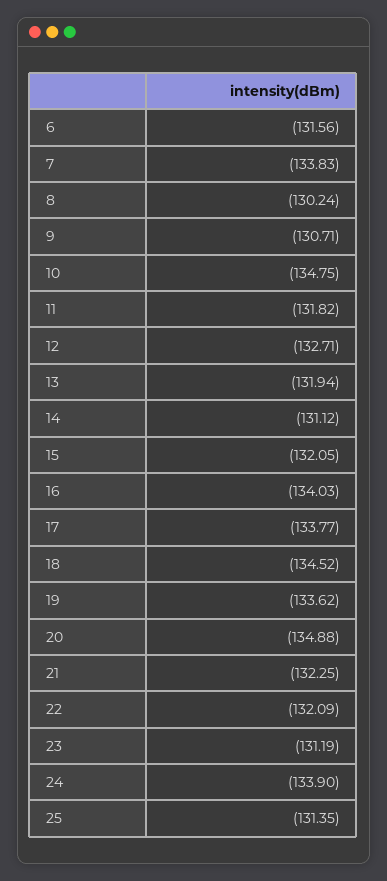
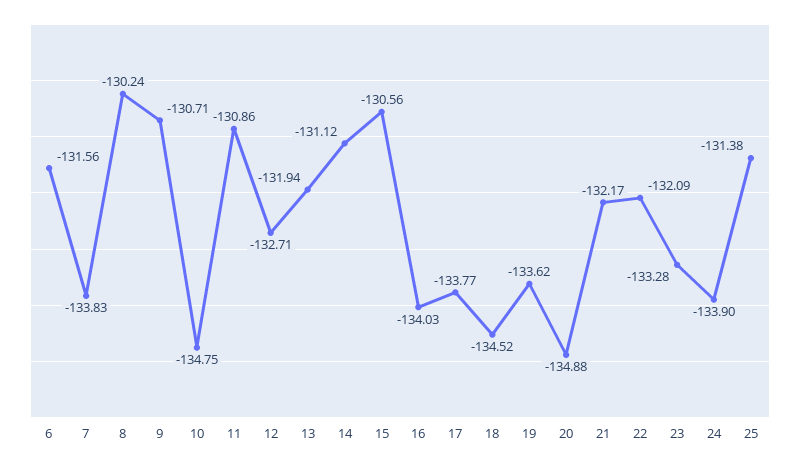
  {
    "6": -131.56,
    "7": -133.83,
    "8": -130.24,
    "9": -130.71,
    "10": -134.75,
-   "11": -131.82,
+   "11": -130.86,
    "12": -132.71,
    "13": -131.94,
    "14": -131.12,
-   "15": -132.05,
+   "15": -130.56,
    "16": -134.03,
    "17": -133.77,
    "18": -134.52,
    "19": -133.62,
    "20": -134.88,
-   "21": -132.25,
+   "21": -132.17,
    "22": -132.09,
-   "23": -131.19,
+   "23": -133.28,
    "24": -133.9,
-   "25": -131.35
+   "25": -131.38
  }

